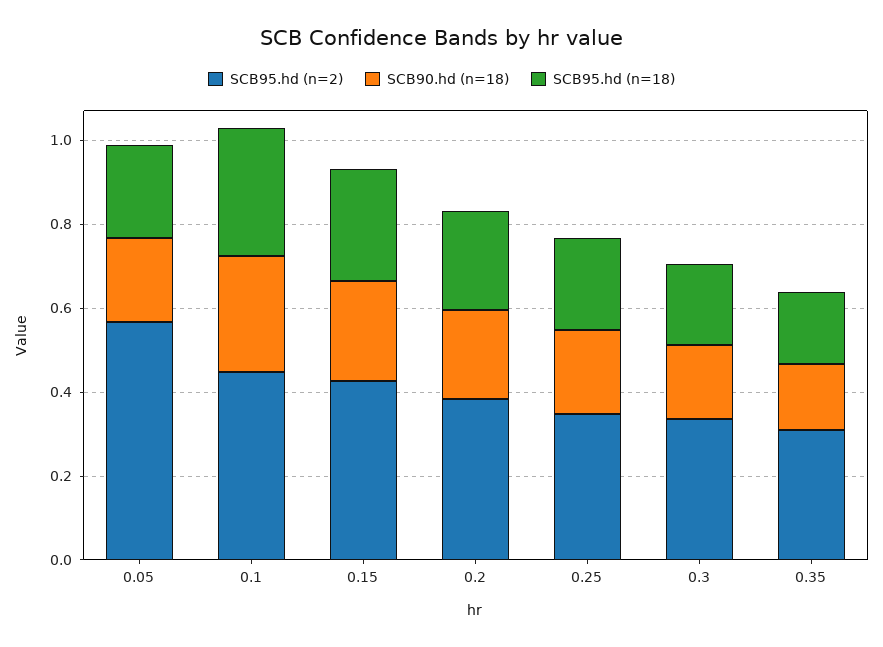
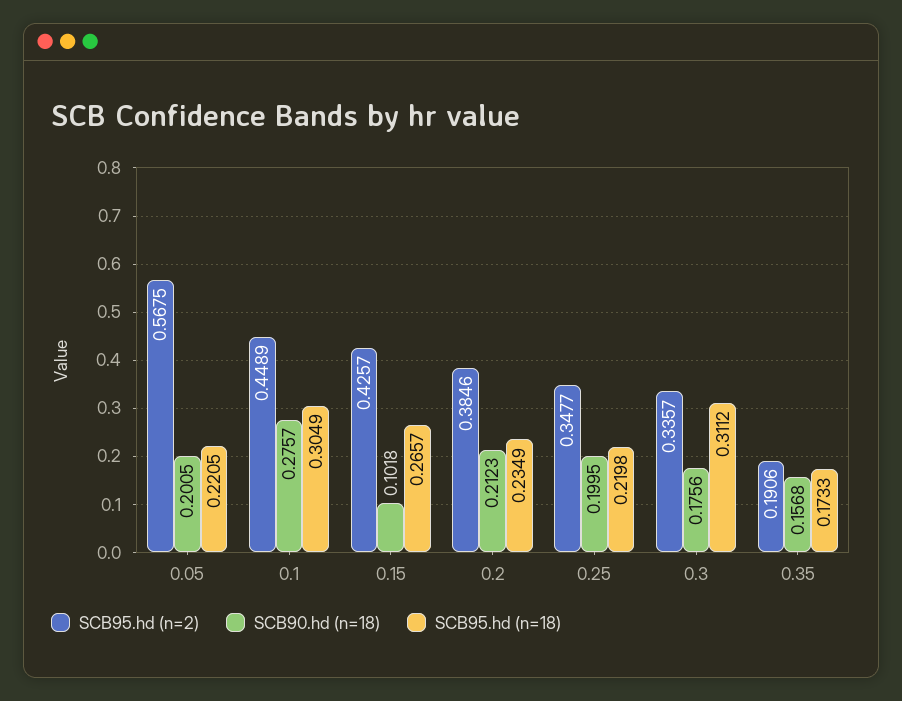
  {
    "SCB95.hd (n=2)": {
      "0.05": 0.5675,
      "0.1": 0.4489,
      "0.15": 0.4257,
      "0.2": 0.3846,
      "0.25": 0.3477,
      "0.3": 0.3357,
-     "0.35": 0.3
+     "0.35": 0.1906
    },
    "SCB90.hd (n=18)": {
      "0.05": 0.2005,
      "0.1": 0.2757,
-     "0.15": 0.25,
+     "0.15": 0.1018,
      "0.2": 0.2123,
      "0.25": 0.1995,
      "0.3": 0.1756,
      "0.35": 0.1568
    },
    "SCB95.hd (n=18)": {
      "0.05": 0.2205,
      "0.1": 0.3049,
      "0.15": 0.2657,
      "0.2": 0.2349,
      "0.25": 0.2198,
-     "0.3": 0.2,
+     "0.3": 0.3112,
      "0.35": 0.1733
    }
  }

